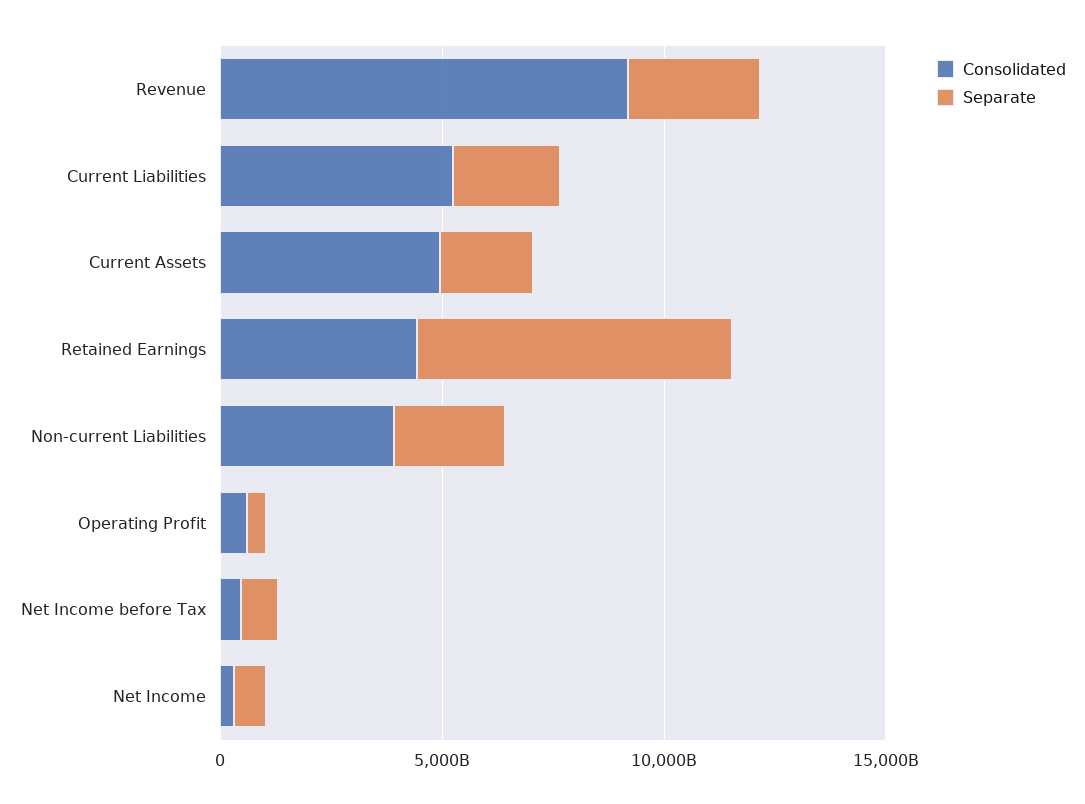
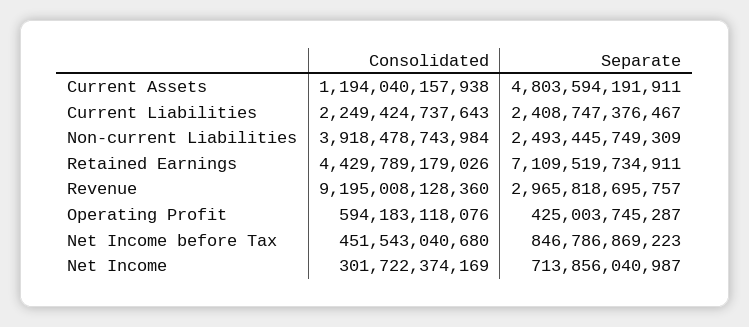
  {
    "Consolidated": {
      "Revenue": 9195008128360,
-     "Current Liabilities": 5000000000000,
+     "Current Liabilities": 2249424737643,
-     "Current Assets": 5000000000000,
+     "Current Assets": 1194040157938,
      "Retained Earnings": 4429789179026,
      "Non-current Liabilities": 3918478743984,
      "Operating Profit": 594183118076,
      "Net Income before Tax": 451543040680,
      "Net Income": 301722374169
    },
    "Separate": {
      "Revenue": 2965818695757,
      "Current Liabilities": 2408747376467,
-     "Current Assets": 2000000000000,
+     "Current Assets": 4803594191911,
      "Retained Earnings": 7109519734911,
      "Non-current Liabilities": 2493445749309,
      "Operating Profit": 425003745287,
      "Net Income before Tax": 846786869223,
      "Net Income": 713856040987
    }
  }

